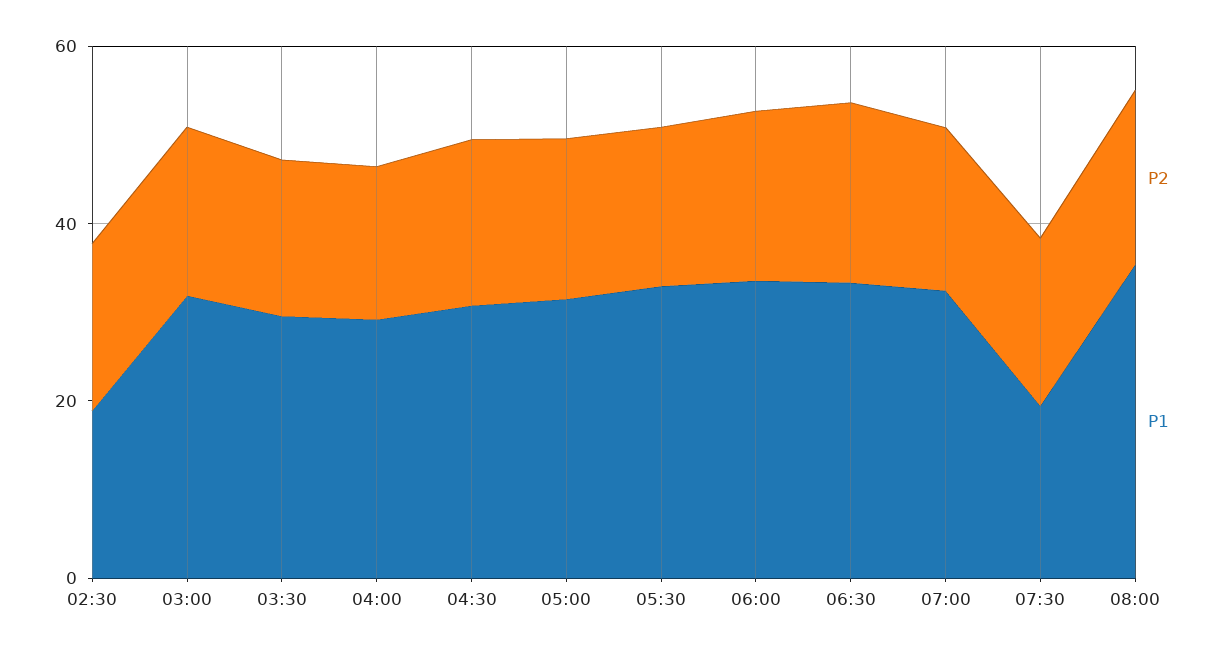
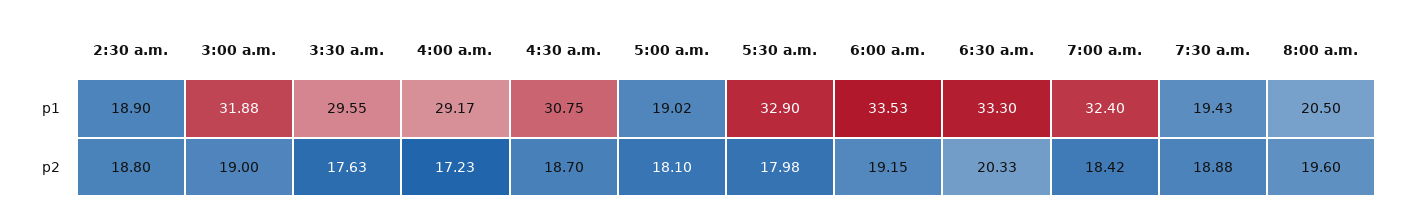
  {
    "P2": {
      "02:30": 18.8,
      "03:00": 19,
      "03:30": 17.63,
      "04:00": 17.23,
      "04:30": 18.7,
      "05:00": 18.1,
      "05:30": 17.98,
      "06:00": 19.15,
      "06:30": 20.33,
      "07:00": 18.42,
      "07:30": 18.88,
      "08:00": 19.6
    },
    "P1": {
      "02:30": 18.9,
      "03:00": 31.88,
      "03:30": 29.55,
      "04:00": 29.17,
      "04:30": 30.75,
-     "05:00": 30,
+     "05:00": 19.02,
      "05:30": 32.9,
      "06:00": 33.53,
      "06:30": 33.3,
      "07:00": 32.4,
      "07:30": 19.43,
-     "08:00": 35
+     "08:00": 20.5
    }
  }

